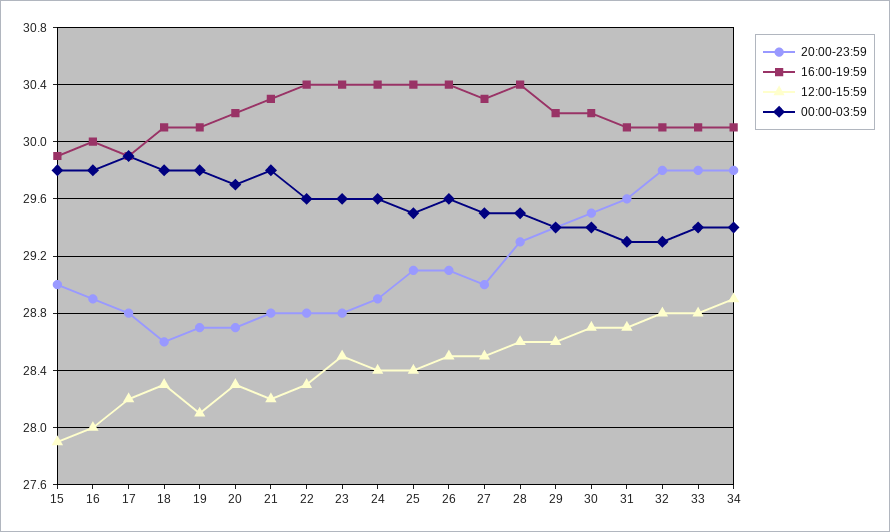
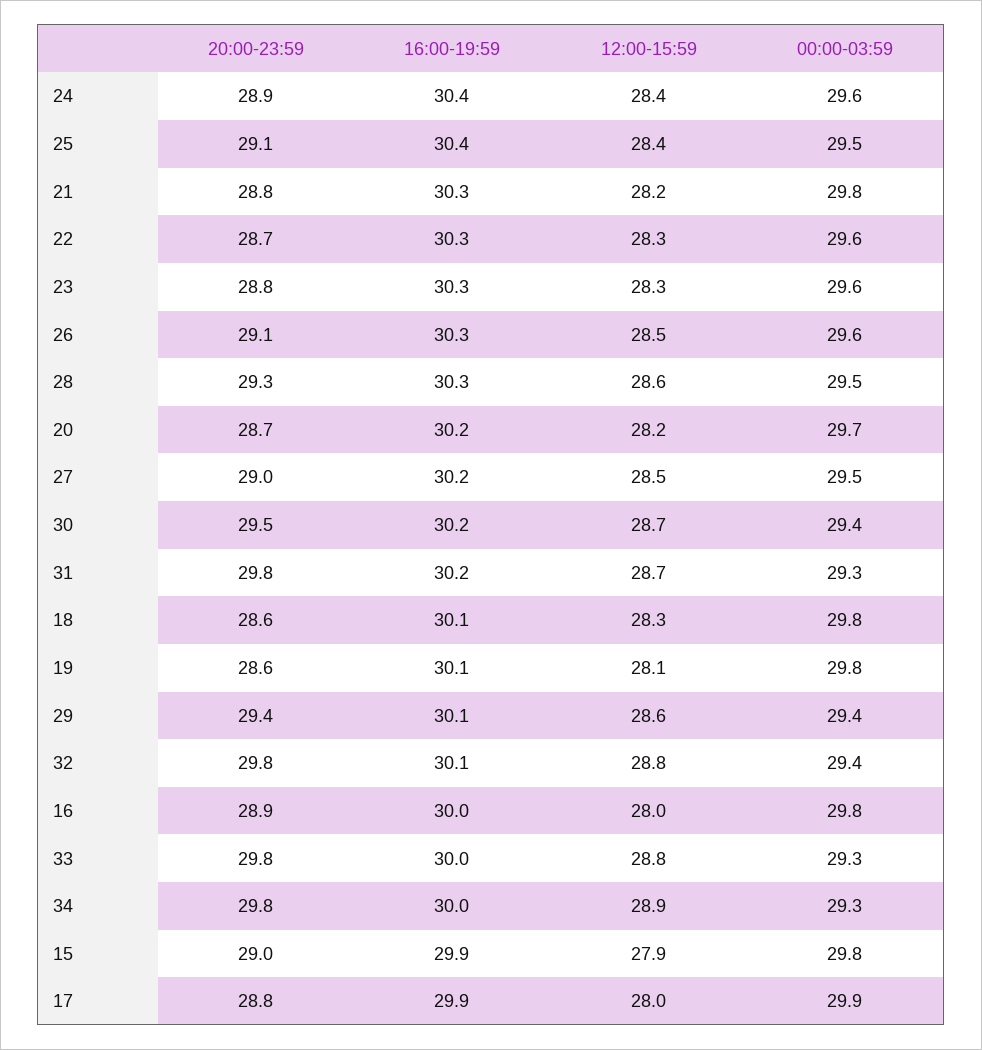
  {
    "20:00-23:59": {
      "15": 29,
      "16": 28.9,
      "17": 28.8,
      "18": 28.6,
-     "19": 28.7,
+     "19": 28.6,
      "20": 28.7,
      "21": 28.8,
-     "22": 28.8,
+     "22": 28.7,
      "23": 28.8,
      "24": 28.9,
      "25": 29.1,
      "26": 29.1,
      "27": 29,
      "28": 29.3,
      "29": 29.4,
      "30": 29.5,
-     "31": 29.6,
+     "31": 29.8,
      "32": 29.8,
      "33": 29.8,
      "34": 29.8
    },
    "16:00-19:59": {
      "15": 29.9,
      "16": 30,
      "17": 29.9,
      "18": 30.1,
      "19": 30.1,
      "20": 30.2,
      "21": 30.3,
-     "22": 30.4,
+     "22": 30.3,
-     "23": 30.4,
+     "23": 30.3,
      "24": 30.4,
      "25": 30.4,
-     "26": 30.4,
+     "26": 30.3,
-     "27": 30.3,
+     "27": 30.2,
-     "28": 30.4,
+     "28": 30.3,
-     "29": 30.2,
+     "29": 30.1,
      "30": 30.2,
-     "31": 30.1,
+     "31": 30.2,
      "32": 30.1,
-     "33": 30.1,
+     "33": 30,
-     "34": 30.1
+     "34": 30
    },
    "12:00-15:59": {
      "15": 27.9,
      "16": 28,
-     "17": 28.2,
+     "17": 28,
      "18": 28.3,
      "19": 28.1,
-     "20": 28.3,
+     "20": 28.2,
      "21": 28.2,
      "22": 28.3,
-     "23": 28.5,
+     "23": 28.3,
      "24": 28.4,
      "25": 28.4,
      "26": 28.5,
      "27": 28.5,
      "28": 28.6,
      "29": 28.6,
      "30": 28.7,
      "31": 28.7,
      "32": 28.8,
      "33": 28.8,
      "34": 28.9
    },
    "00:00-03:59": {
      "15": 29.8,
      "16": 29.8,
      "17": 29.9,
      "18": 29.8,
      "19": 29.8,
      "20": 29.7,
      "21": 29.8,
      "22": 29.6,
      "23": 29.6,
      "24": 29.6,
      "25": 29.5,
      "26": 29.6,
      "27": 29.5,
      "28": 29.5,
      "29": 29.4,
      "30": 29.4,
      "31": 29.3,
-     "32": 29.3,
+     "32": 29.4,
-     "33": 29.4,
+     "33": 29.3,
-     "34": 29.4
+     "34": 29.3
    }
  }

